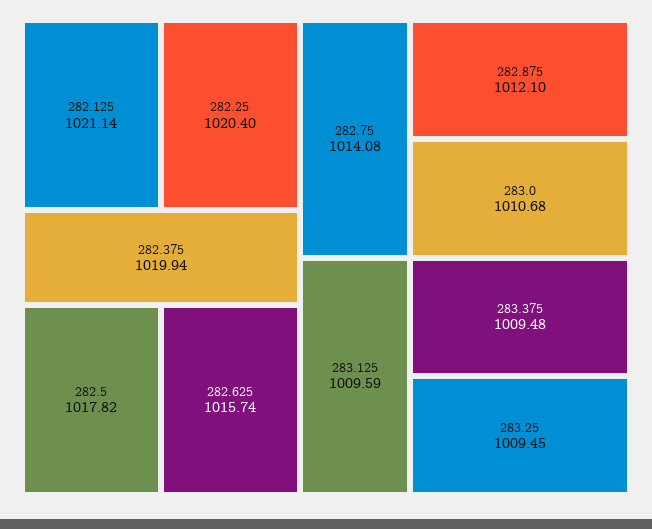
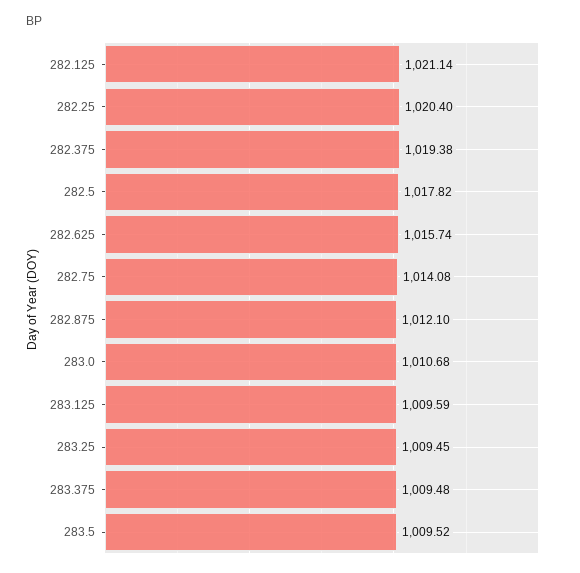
  {
    "282.125": 1021.14,
    "282.25": 1020.4,
-   "282.375": 1019.94,
+   "282.375": 1019.38,
    "282.5": 1017.82,
    "282.625": 1015.74,
    "282.75": 1014.08,
    "282.875": 1012.1,
    "283.0": 1010.68,
    "283.125": 1009.59,
    "283.375": 1009.48,
-   "283.25": 1009.45
+   "283.25": 1009.45,
+   "283.5": 1009.52
  }

